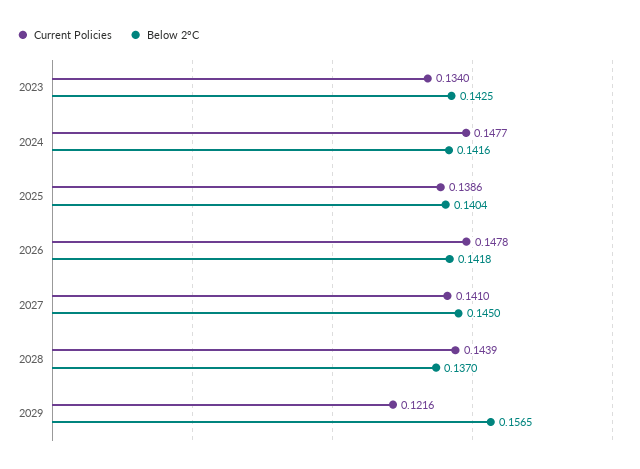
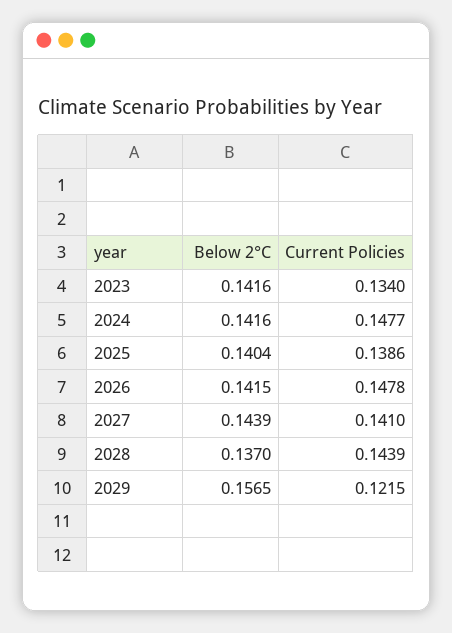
  {
    "Current Policies": {
      "2023": 0.134,
      "2024": 0.1477,
      "2025": 0.1386,
      "2026": 0.1478,
      "2027": 0.141,
      "2028": 0.1439,
-     "2029": 0.1216
+     "2029": 0.1215
    },
    "Below 2°C": {
-     "2023": 0.1425,
+     "2023": 0.1416,
      "2024": 0.1416,
      "2025": 0.1404,
-     "2026": 0.1418,
+     "2026": 0.1415,
-     "2027": 0.145,
+     "2027": 0.1439,
      "2028": 0.137,
      "2029": 0.1565
    }
  }

